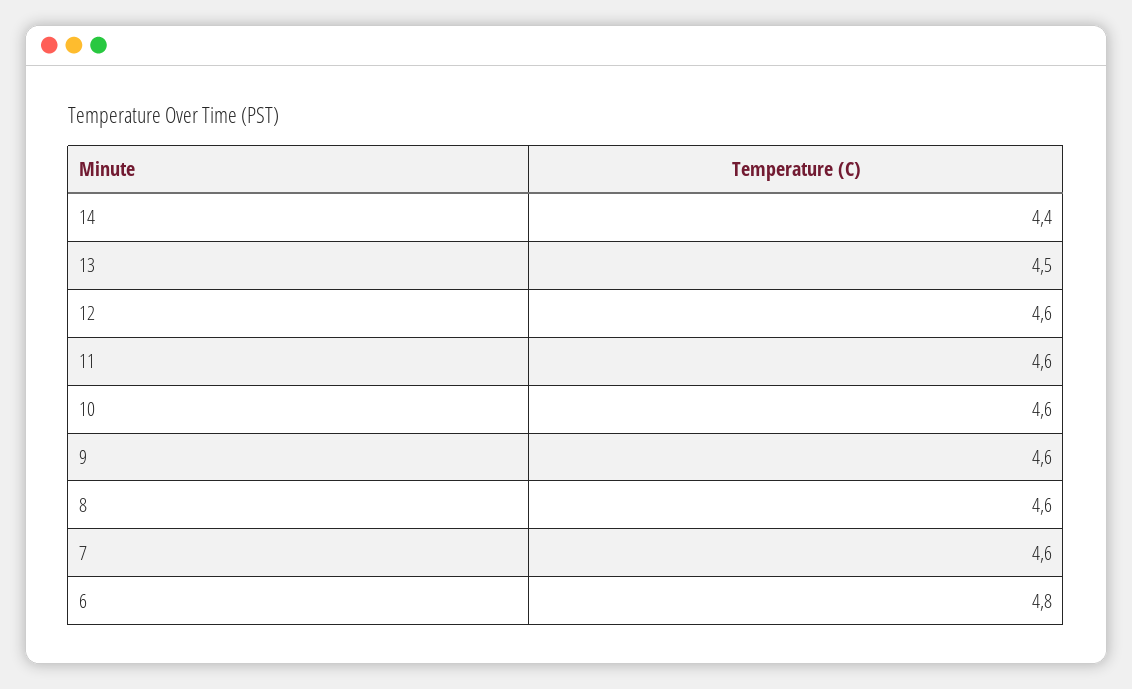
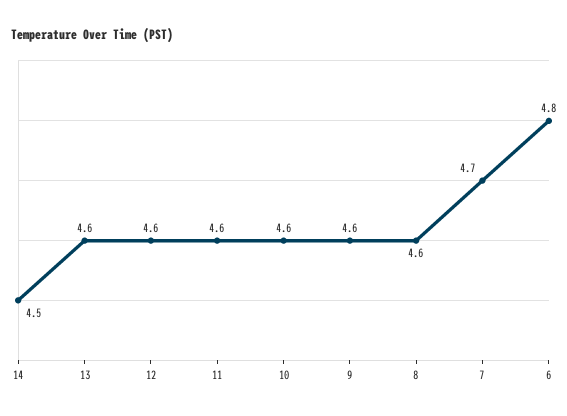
  {
-   "14": 4.4,
+   "14": 4.5,
-   "13": 4.5,
+   "13": 4.6,
    "12": 4.6,
    "11": 4.6,
    "10": 4.6,
    "9": 4.6,
    "8": 4.6,
-   "7": 4.6,
+   "7": 4.7,
    "6": 4.8
  }

